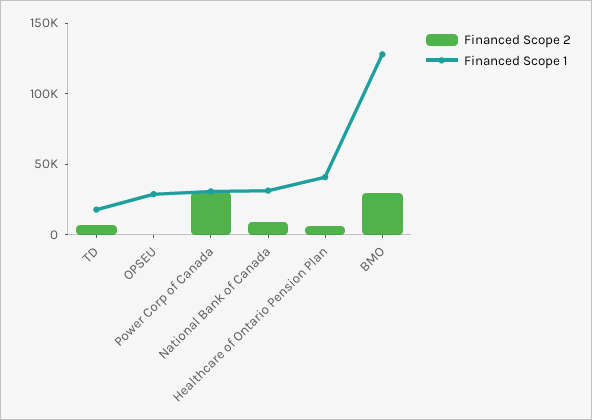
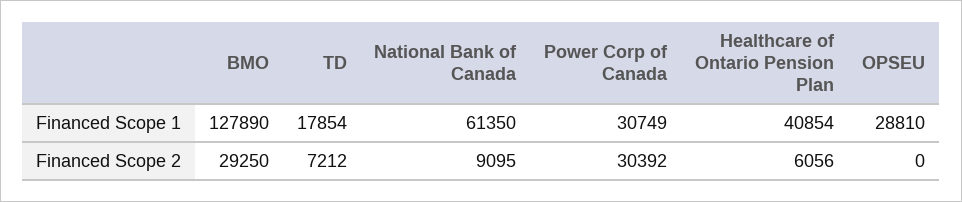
  {
    "Financed Scope 2": {
      "TD": 7212,
      "OPSEU": 0,
      "Power Corp of Canada": 30392,
      "National Bank of Canada": 9095,
      "Healthcare of Ontario Pension Plan": 6056,
      "BMO": 29250
    },
    "Financed Scope 1": {
      "TD": 17854,
      "OPSEU": 28810,
      "Power Corp of Canada": 30749,
-     "National Bank of Canada": 30000,
+     "National Bank of Canada": 61350,
      "Healthcare of Ontario Pension Plan": 40854,
      "BMO": 127890
    }
  }

